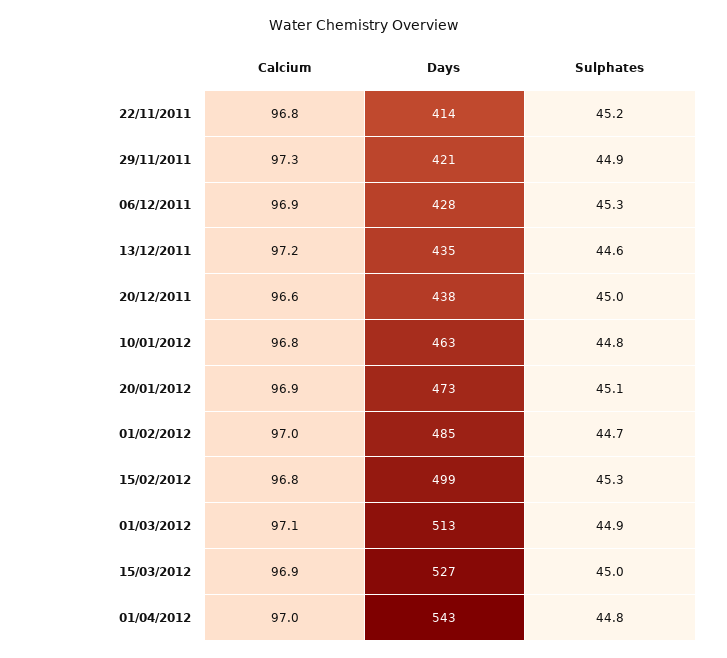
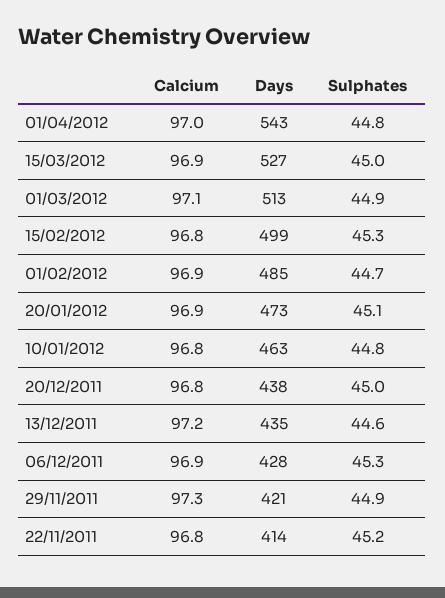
  {
    "Calcium": {
      "22/11/2011": 96.8,
      "29/11/2011": 97.3,
      "06/12/2011": 96.9,
      "13/12/2011": 97.2,
-     "20/12/2011": 96.6,
+     "20/12/2011": 96.8,
      "10/01/2012": 96.8,
      "20/01/2012": 96.9,
-     "01/02/2012": 97,
+     "01/02/2012": 96.9,
      "15/02/2012": 96.8,
      "01/03/2012": 97.1,
      "15/03/2012": 96.9,
      "01/04/2012": 97
    },
    "Days": {
      "22/11/2011": 414,
      "29/11/2011": 421,
      "06/12/2011": 428,
      "13/12/2011": 435,
      "20/12/2011": 438,
      "10/01/2012": 463,
      "20/01/2012": 473,
      "01/02/2012": 485,
      "15/02/2012": 499,
      "01/03/2012": 513,
      "15/03/2012": 527,
      "01/04/2012": 543
    },
    "Sulphates": {
      "22/11/2011": 45.2,
      "29/11/2011": 44.9,
      "06/12/2011": 45.3,
      "13/12/2011": 44.6,
      "20/12/2011": 45,
      "10/01/2012": 44.8,
      "20/01/2012": 45.1,
      "01/02/2012": 44.7,
      "15/02/2012": 45.3,
      "01/03/2012": 44.9,
      "15/03/2012": 45,
      "01/04/2012": 44.8
    }
  }

